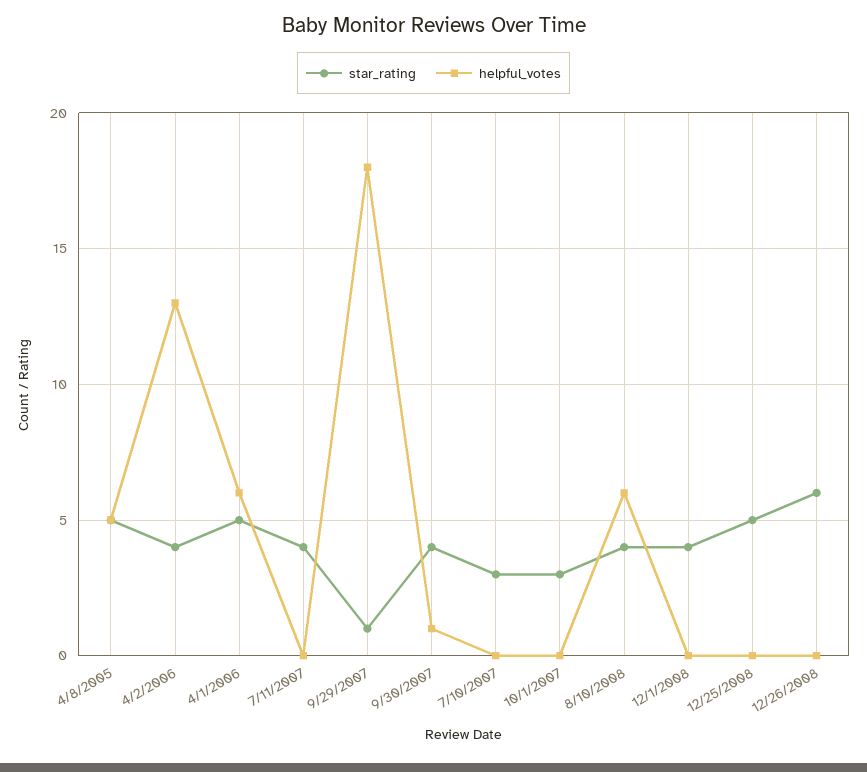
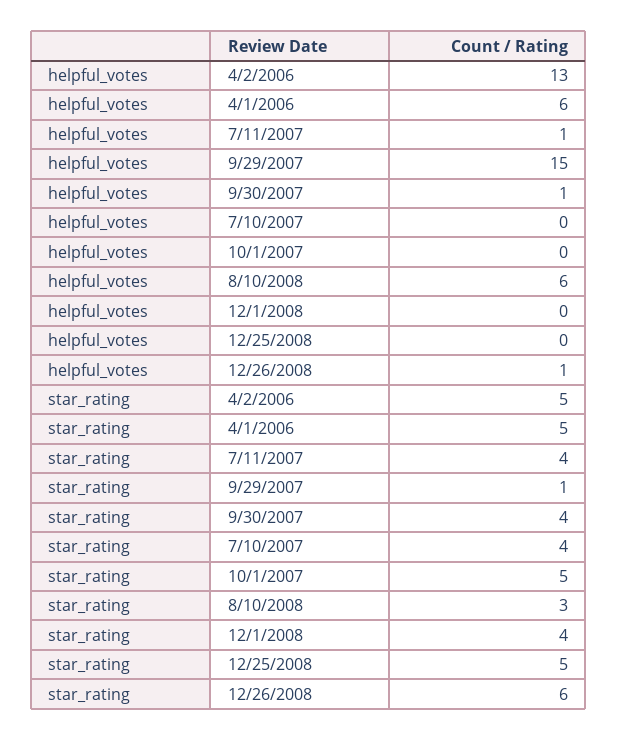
  {
    "star_rating": {
-     "4/8/2005": 5,
-     "4/2/2006": 4,
+     "4/2/2006": 5,
      "4/1/2006": 5,
      "7/11/2007": 4,
      "9/29/2007": 1,
      "9/30/2007": 4,
-     "7/10/2007": 3,
+     "7/10/2007": 4,
-     "10/1/2007": 3,
+     "10/1/2007": 5,
-     "8/10/2008": 4,
+     "8/10/2008": 3,
      "12/1/2008": 4,
      "12/25/2008": 5,
      "12/26/2008": 6
    },
    "helpful_votes": {
-     "4/8/2005": 5,
      "4/2/2006": 13,
      "4/1/2006": 6,
-     "7/11/2007": 0,
+     "7/11/2007": 1,
-     "9/29/2007": 18,
+     "9/29/2007": 15,
      "9/30/2007": 1,
      "7/10/2007": 0,
      "10/1/2007": 0,
      "8/10/2008": 6,
      "12/1/2008": 0,
      "12/25/2008": 0,
-     "12/26/2008": 0
+     "12/26/2008": 1
    }
  }

